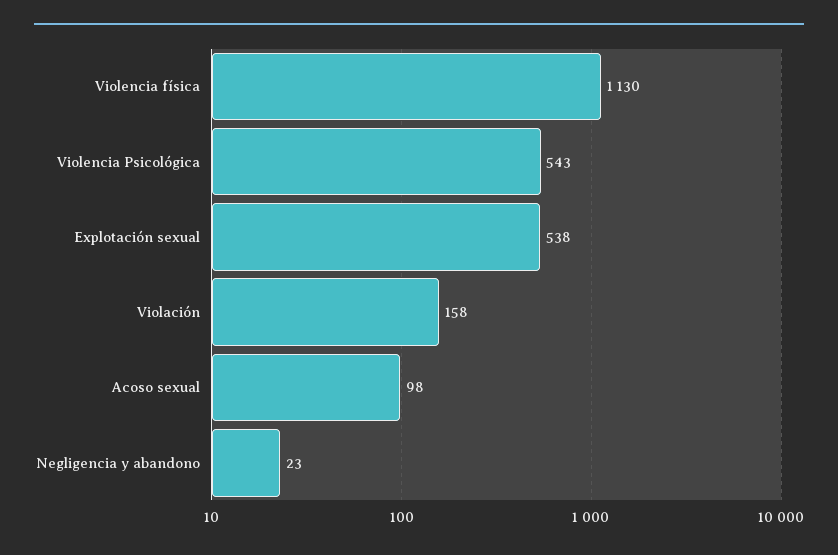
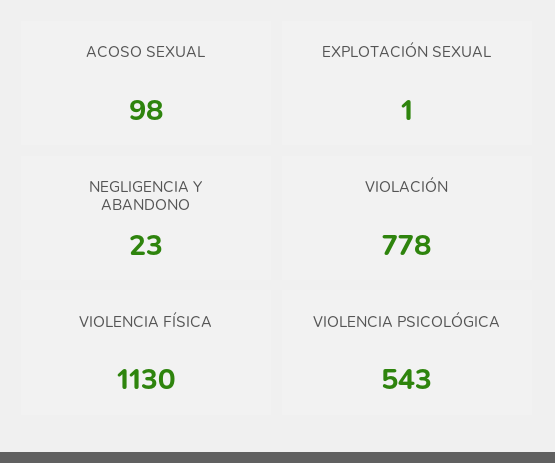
  {
    "Violencia física": 1130,
    "Violencia Psicológica": 543,
-   "Explotación sexual": 538,
+   "Explotación sexual": 1,
-   "Violación": 158,
+   "Violación": 778,
    "Acoso sexual": 98,
    "Negligencia y abandono": 23
  }

